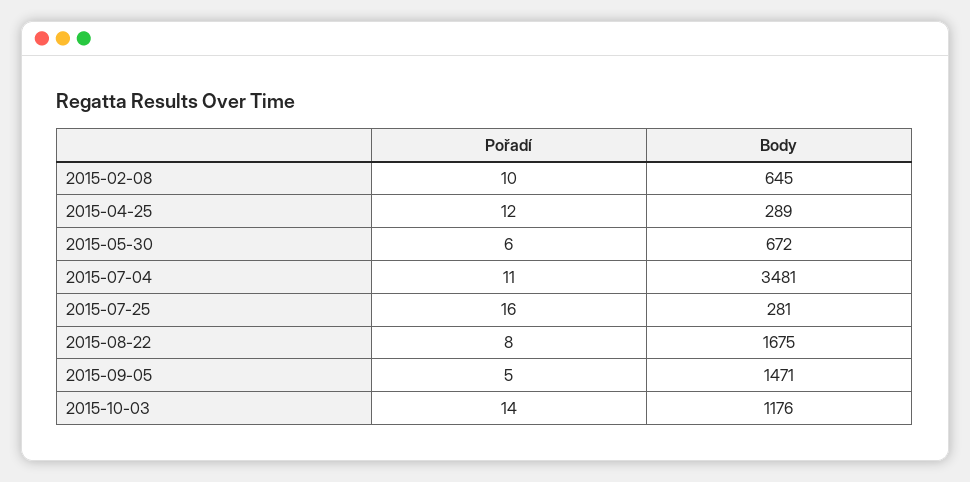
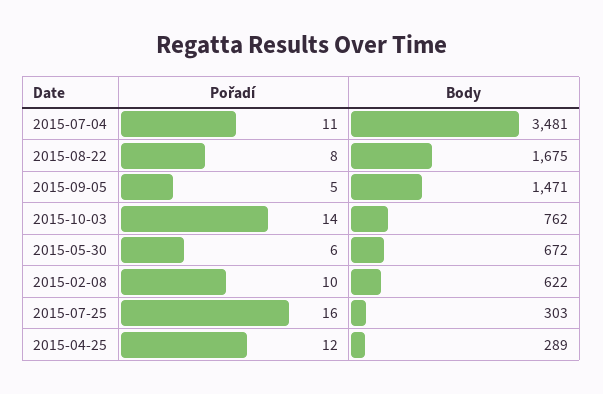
  {
    "Pořadí": {
      "2015-02-08": 10,
      "2015-04-25": 12,
      "2015-05-30": 6,
      "2015-07-04": 11,
      "2015-07-25": 16,
      "2015-08-22": 8,
      "2015-09-05": 5,
      "2015-10-03": 14
    },
    "Body": {
-     "2015-02-08": 645,
+     "2015-02-08": 622,
      "2015-04-25": 289,
      "2015-05-30": 672,
      "2015-07-04": 3481,
-     "2015-07-25": 281,
+     "2015-07-25": 303,
      "2015-08-22": 1675,
      "2015-09-05": 1471,
-     "2015-10-03": 1176
+     "2015-10-03": 762
    }
  }

